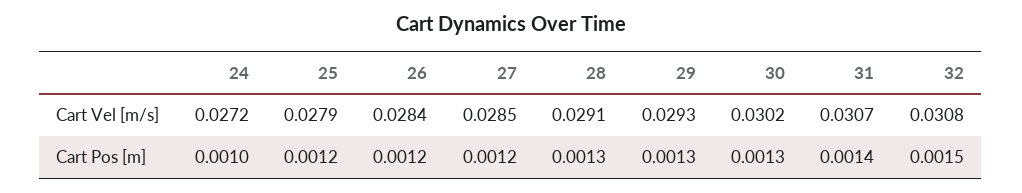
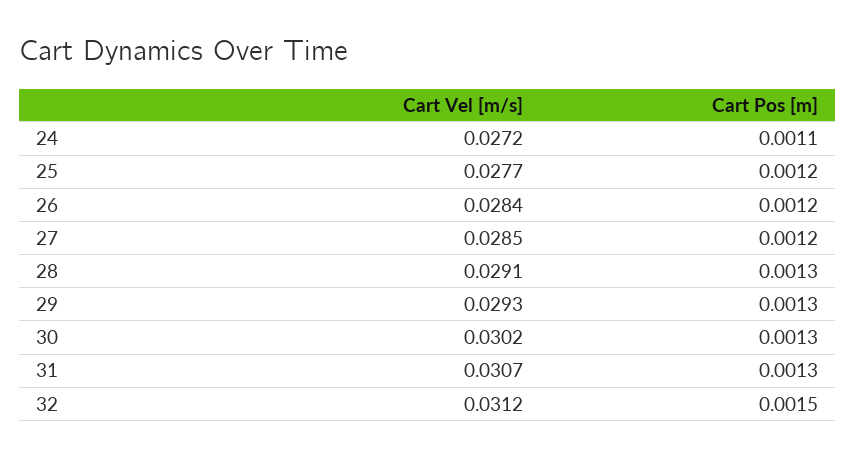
  {
    "24": {
      "Cart Vel [m/s]": 0.0272,
-     "Cart Pos [m]": 0.001
+     "Cart Pos [m]": 0.0011
    },
    "25": {
-     "Cart Vel [m/s]": 0.0279,
+     "Cart Vel [m/s]": 0.0277,
      "Cart Pos [m]": 0.0012
    },
    "26": {
      "Cart Vel [m/s]": 0.0284,
      "Cart Pos [m]": 0.0012
    },
    "27": {
      "Cart Vel [m/s]": 0.0285,
      "Cart Pos [m]": 0.0012
    },
    "28": {
      "Cart Vel [m/s]": 0.0291,
      "Cart Pos [m]": 0.0013
    },
    "29": {
      "Cart Vel [m/s]": 0.0293,
      "Cart Pos [m]": 0.0013
    },
    "30": {
      "Cart Vel [m/s]": 0.0302,
      "Cart Pos [m]": 0.0013
    },
    "31": {
      "Cart Vel [m/s]": 0.0307,
-     "Cart Pos [m]": 0.0014
+     "Cart Pos [m]": 0.0013
    },
    "32": {
-     "Cart Vel [m/s]": 0.0308,
+     "Cart Vel [m/s]": 0.0312,
      "Cart Pos [m]": 0.0015
    }
  }

